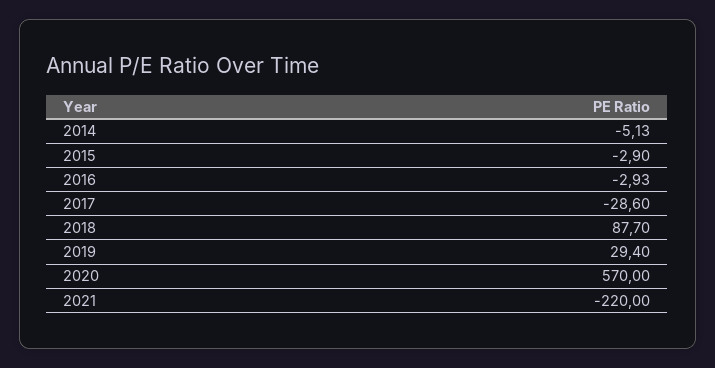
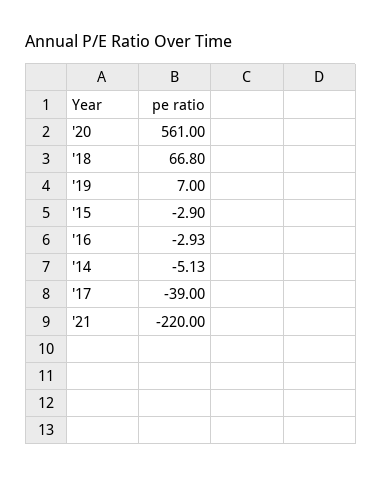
  {
    "2014": -5.13,
    "2015": -2.9,
    "2016": -2.93,
-   "2017": -28.6,
+   "2017": -39,
-   "2018": 87.7,
+   "2018": 66.8,
-   "2019": 29.4,
+   "2019": 7,
-   "2020": 570,
+   "2020": 561,
    "2021": -220
  }

